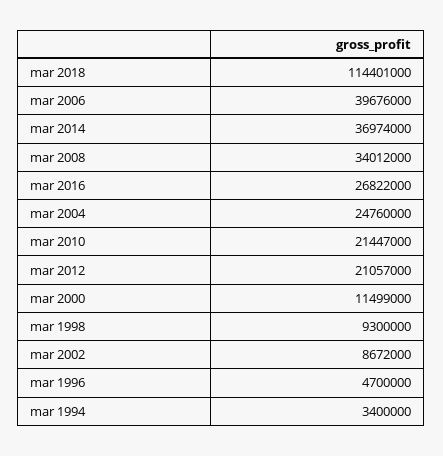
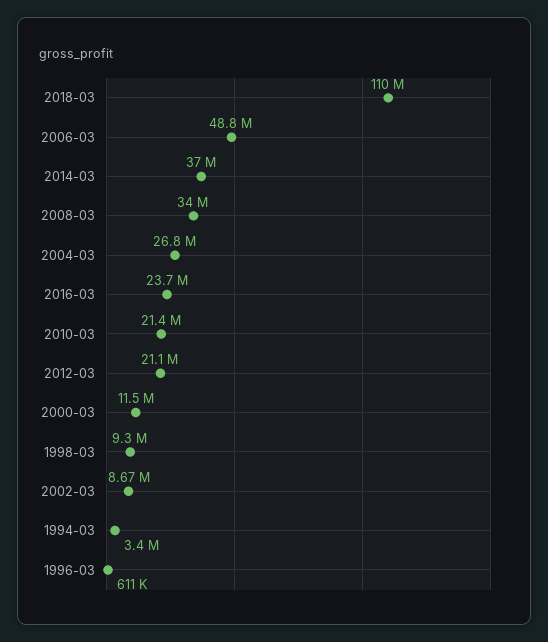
  {
-   "mar 2018": 114401000,
+   "mar 2018": 110000000,
-   "mar 2006": 39676000,
+   "mar 2006": 48800000,
    "mar 2014": 36974000,
    "mar 2008": 34012000,
-   "mar 2016": 26822000,
+   "mar 2016": 23700000,
-   "mar 2004": 24760000,
+   "mar 2004": 26800000,
    "mar 2010": 21447000,
    "mar 2012": 21057000,
    "mar 2000": 11499000,
    "mar 1998": 9300000,
    "mar 2002": 8672000,
-   "mar 1996": 4700000,
+   "mar 1996": 611000,
    "mar 1994": 3400000
  }

